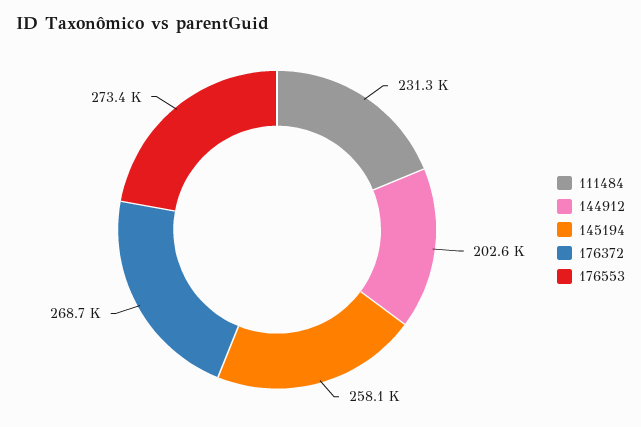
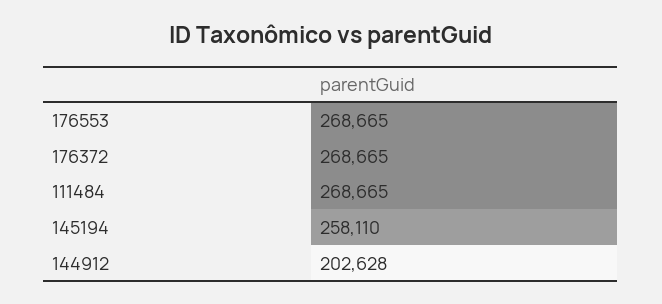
  {
-   "111484": 231300,
+   "111484": 268665,
    "144912": 202628,
    "145194": 258110,
    "176372": 268665,
-   "176553": 273400
+   "176553": 268665
  }

